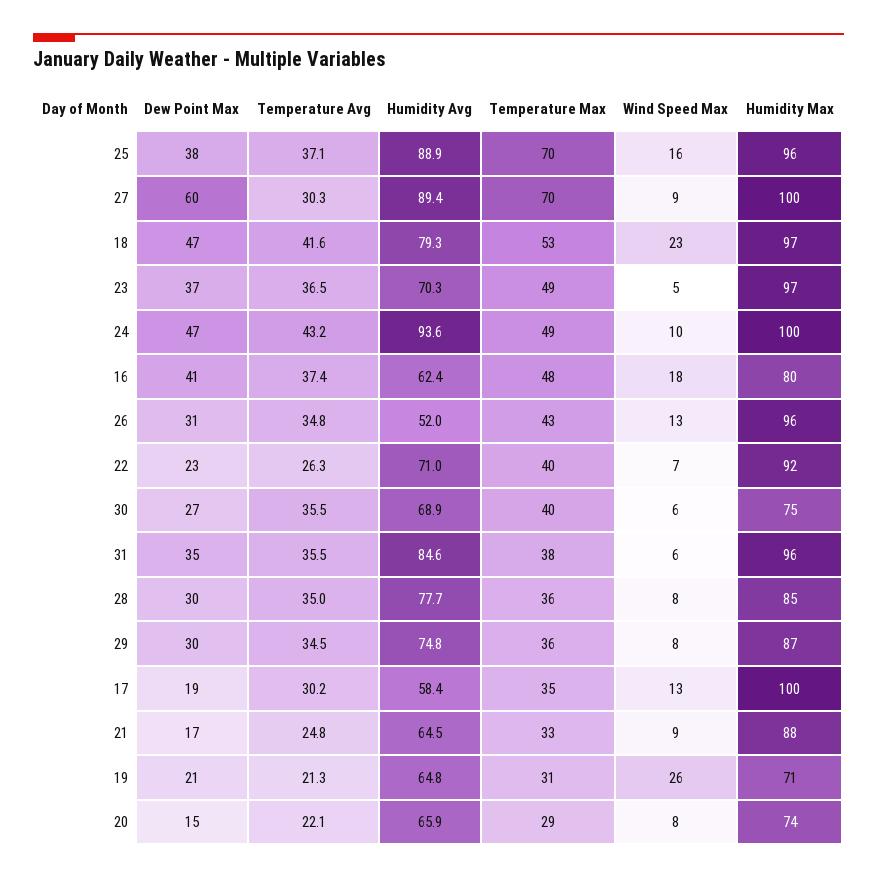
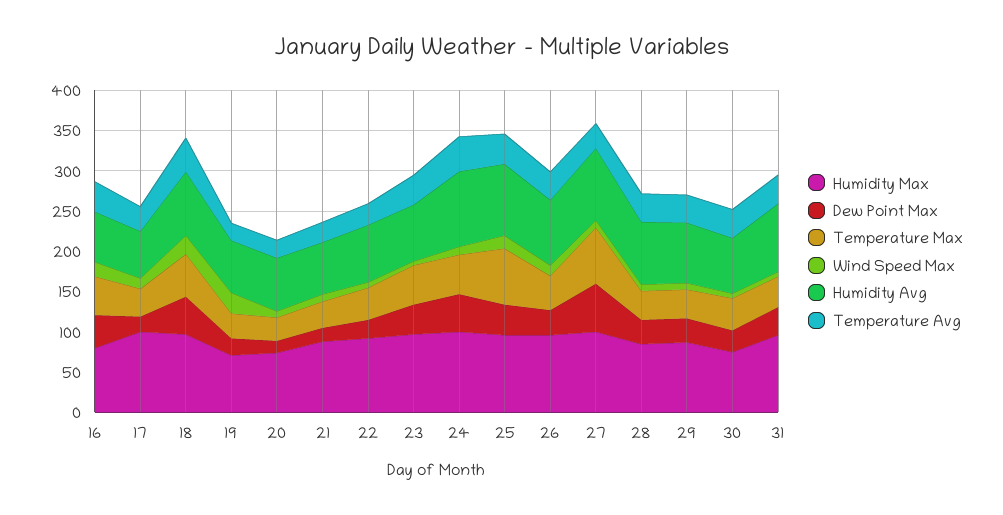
  {
    "Dew Point Max": {
      "25": 38,
      "27": 60,
      "18": 47,
      "23": 37,
      "24": 47,
      "16": 41,
      "26": 31,
      "22": 23,
      "30": 27,
      "31": 35,
      "28": 30,
      "29": 30,
      "17": 19,
      "21": 17,
      "19": 21,
      "20": 15
    },
    "Temperature Avg": {
      "25": 37.1,
      "27": 30.3,
      "18": 41.6,
      "23": 36.5,
      "24": 43.2,
      "16": 37.4,
      "26": 34.8,
      "22": 26.3,
      "30": 35.5,
      "31": 35.5,
      "28": 35,
      "29": 34.5,
      "17": 30.2,
      "21": 24.8,
      "19": 21.3,
      "20": 22.1
    },
    "Humidity Avg": {
      "25": 88.9,
      "27": 89.4,
      "18": 79.3,
      "23": 70.3,
      "24": 93.6,
      "16": 62.4,
-     "26": 52,
+     "26": 80,
      "22": 71,
      "30": 68.9,
      "31": 84.6,
      "28": 77.7,
      "29": 74.8,
      "17": 58.4,
      "21": 64.5,
      "19": 64.8,
      "20": 65.9
    },
    "Temperature Max": {
      "25": 70,
      "27": 70,
      "18": 53,
      "23": 49,
      "24": 49,
      "16": 48,
      "26": 43,
      "22": 40,
      "30": 40,
      "31": 38,
      "28": 36,
      "29": 36,
      "17": 35,
      "21": 33,
      "19": 31,
      "20": 29
    },
    "Wind Speed Max": {
      "25": 16,
      "27": 9,
      "18": 23,
      "23": 5,
      "24": 10,
      "16": 18,
      "26": 13,
      "22": 7,
      "30": 6,
      "31": 6,
      "28": 8,
      "29": 8,
      "17": 13,
      "21": 9,
      "19": 26,
      "20": 8
    },
    "Humidity Max": {
      "25": 96,
      "27": 100,
      "18": 97,
      "23": 97,
      "24": 100,
      "16": 80,
      "26": 96,
      "22": 92,
      "30": 75,
      "31": 96,
      "28": 85,
      "29": 87,
      "17": 100,
      "21": 88,
      "19": 71,
      "20": 74
    }
  }

